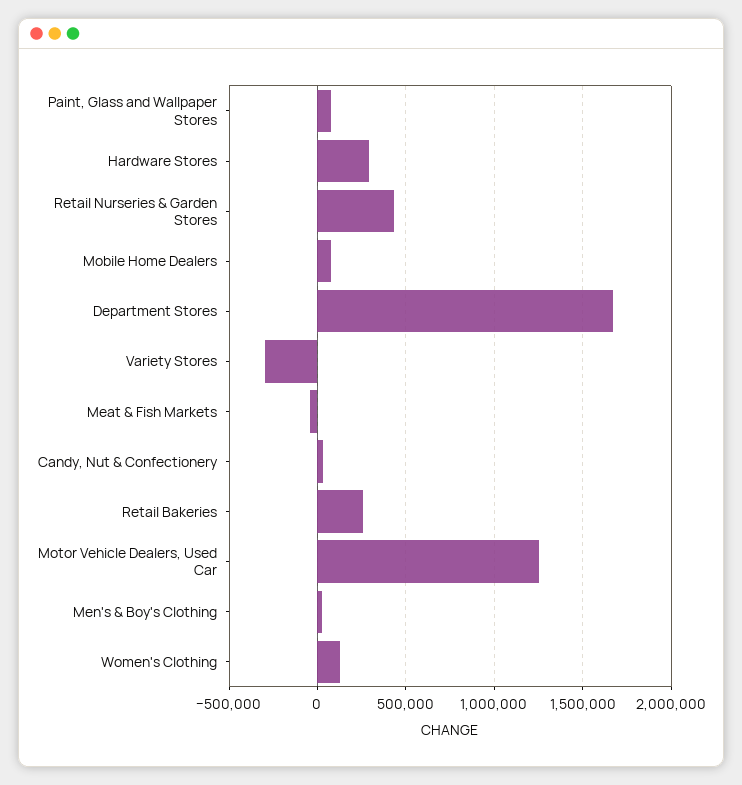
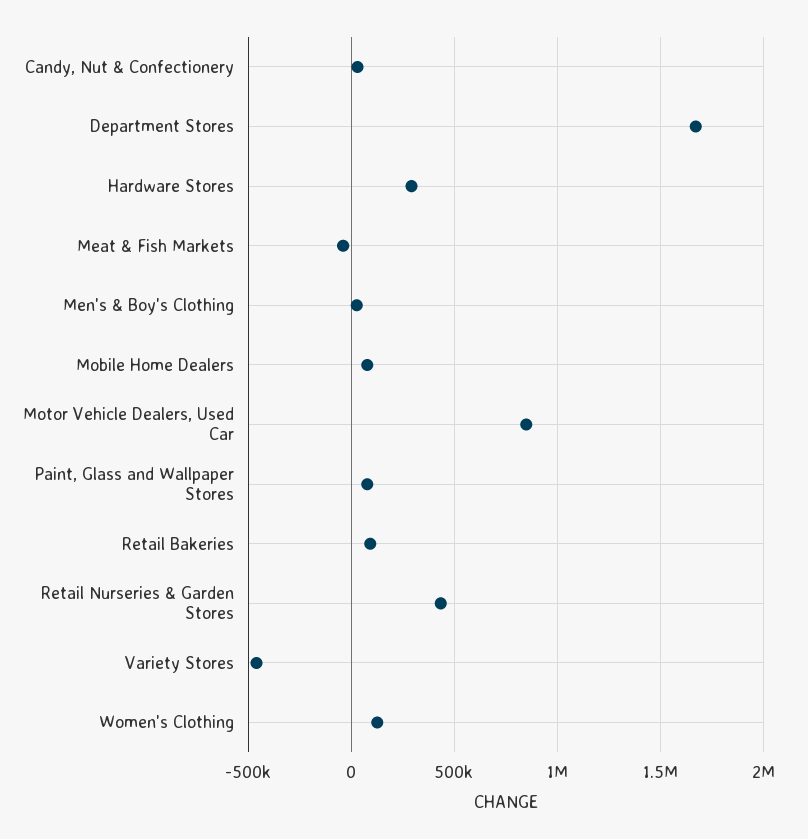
  {
    "Paint, Glass and Wallpaper Stores": 100000,
    "Hardware Stores": 300000,
    "Retail Nurseries & Garden Stores": 450000,
    "Mobile Home Dealers": 100000,
    "Department Stores": 1650000,
-   "Variety Stores": -300000,
+   "Variety Stores": -450000,
    "Meat & Fish Markets": -50000,
    "Candy, Nut & Confectionery": 50000,
-   "Retail Bakeries": 250000,
+   "Retail Bakeries": 100000,
-   "Motor Vehicle Dealers, Used Car": 1250000,
+   "Motor Vehicle Dealers, Used Car": 850000,
    "Men's & Boy's Clothing": 50000,
    "Women's Clothing": 150000
  }

